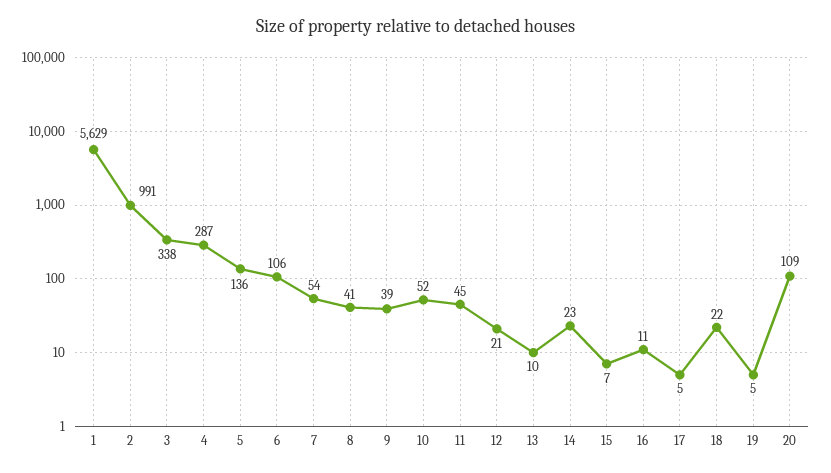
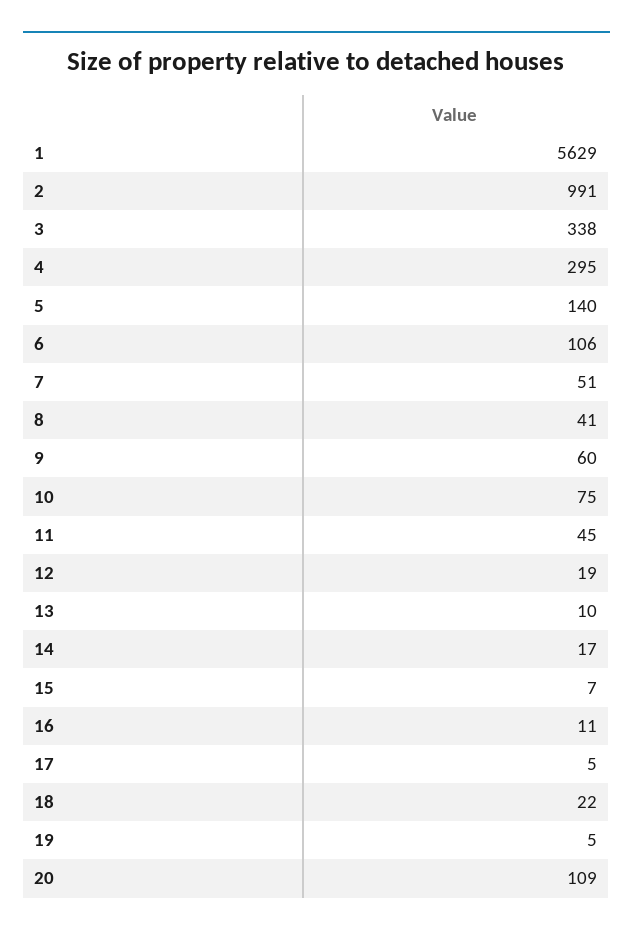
  {
    "1": 5629,
    "2": 991,
    "3": 338,
-   "4": 287,
+   "4": 295,
-   "5": 136,
+   "5": 140,
    "6": 106,
-   "7": 54,
+   "7": 51,
    "8": 41,
-   "9": 39,
+   "9": 60,
-   "10": 52,
+   "10": 75,
    "11": 45,
-   "12": 21,
+   "12": 19,
    "13": 10,
-   "14": 23,
+   "14": 17,
    "15": 7,
    "16": 11,
    "17": 5,
    "18": 22,
    "19": 5,
    "20": 109
  }

